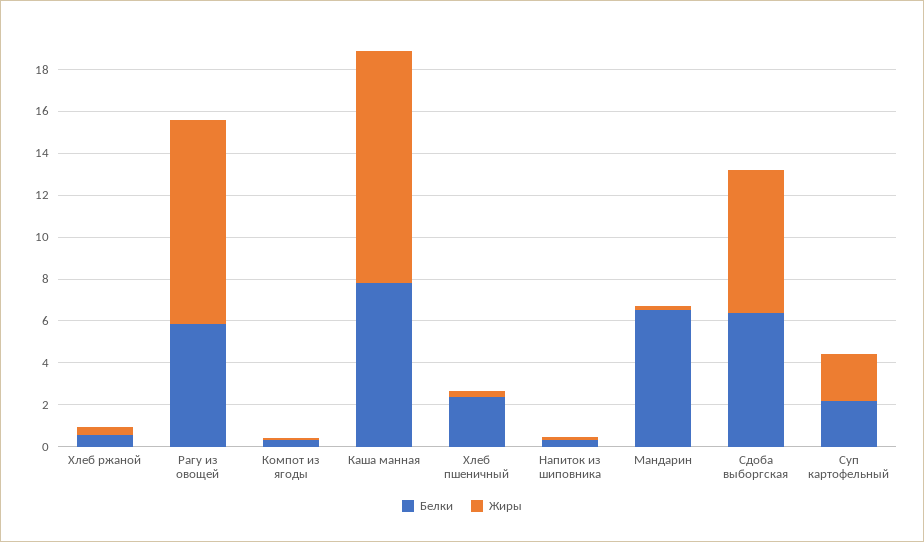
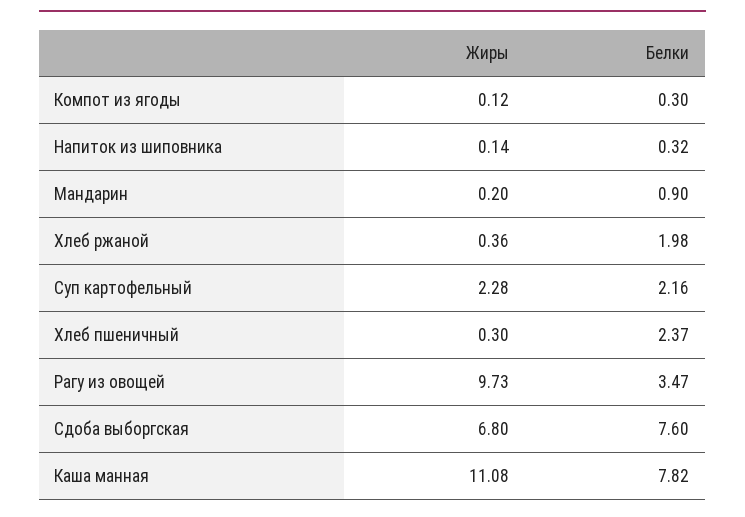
  {
    "Белки": {
-     "Хлеб ржаной": 0.5,
+     "Хлеб ржаной": 1.98,
-     "Рагу из овощей": 6,
+     "Рагу из овощей": 3.47,
      "Компот из ягоды": 0.3,
      "Каша манная": 7.82,
      "Хлеб пшеничный": 2.37,
      "Напиток из шиповника": 0.32,
-     "Мандарин": 6.5,
+     "Мандарин": 0.9,
-     "Сдоба выборгская": 6.5,
+     "Сдоба выборгская": 7.6,
      "Суп картофельный": 2.16
    },
    "Жиры": {
      "Хлеб ржаной": 0.36,
      "Рагу из овощей": 9.73,
      "Компот из ягоды": 0.12,
      "Каша манная": 11.08,
      "Хлеб пшеничный": 0.3,
      "Напиток из шиповника": 0.14,
      "Мандарин": 0.2,
      "Сдоба выборгская": 6.8,
      "Суп картофельный": 2.28
    }
  }

